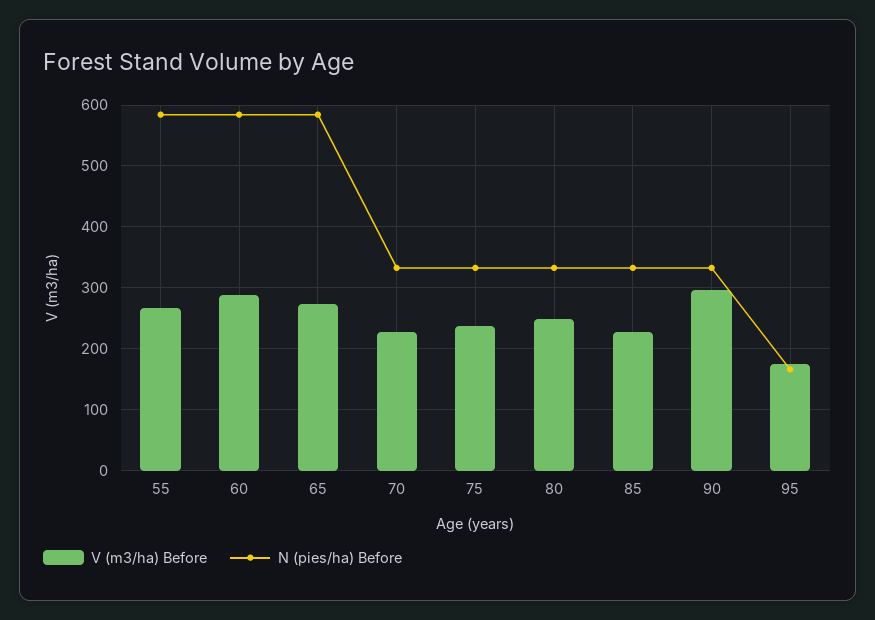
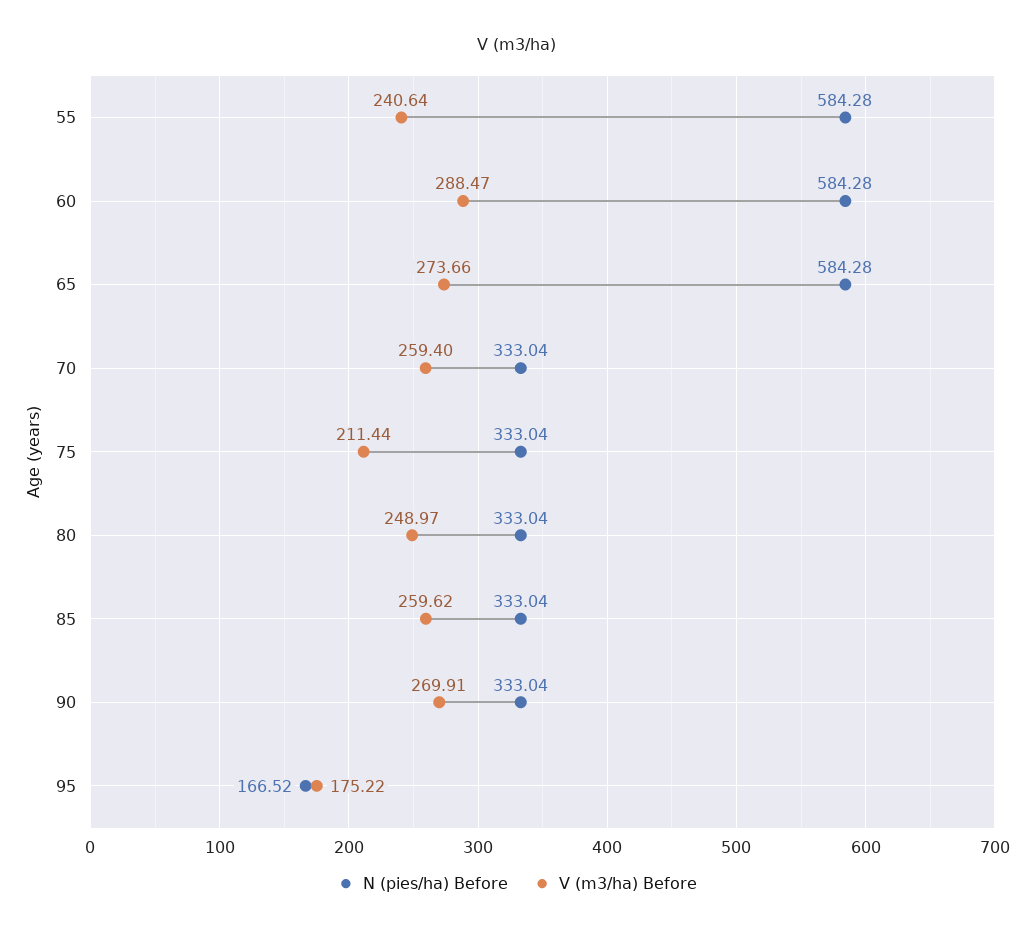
  {
    "V (m3/ha) Before": {
-     "55": 270,
+     "55": 240.64,
      "60": 288.47,
      "65": 273.66,
-     "70": 230,
+     "70": 259.4,
-     "75": 240,
+     "75": 211.44,
      "80": 248.97,
-     "85": 230,
+     "85": 259.62,
-     "90": 300,
+     "90": 269.91,
      "95": 175.22
    },
    "N (pies/ha) Before": {
      "55": 584.28,
      "60": 584.28,
      "65": 584.28,
      "70": 333.04,
      "75": 333.04,
      "80": 333.04,
      "85": 333.04,
      "90": 333.04,
      "95": 166.52
    }
  }

